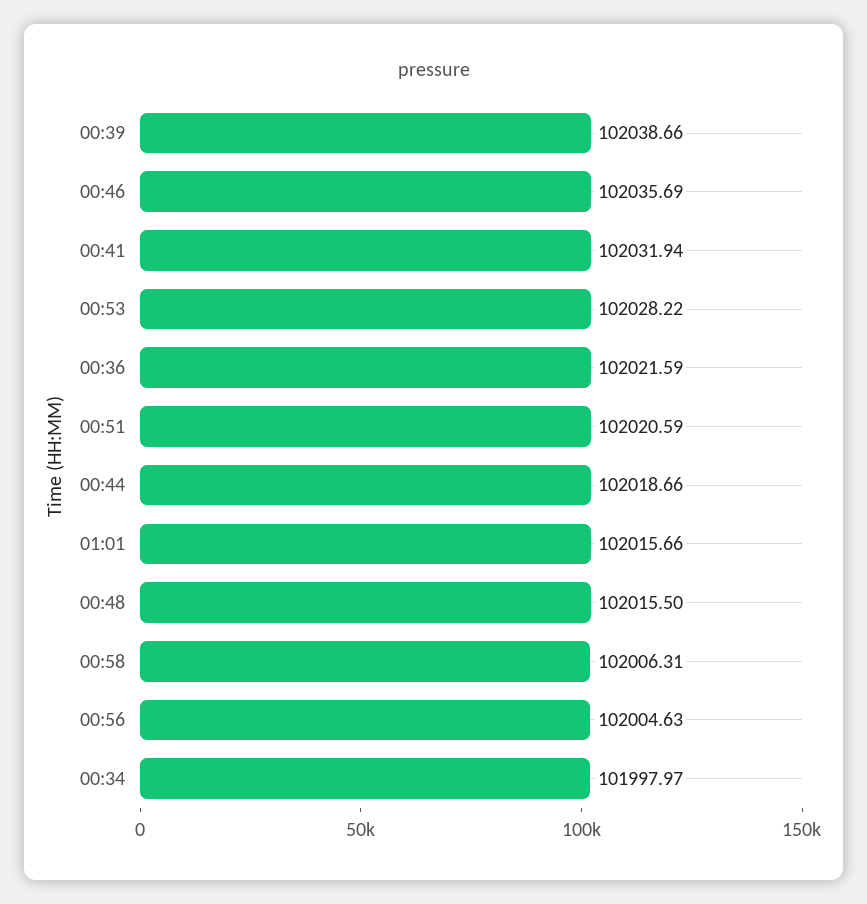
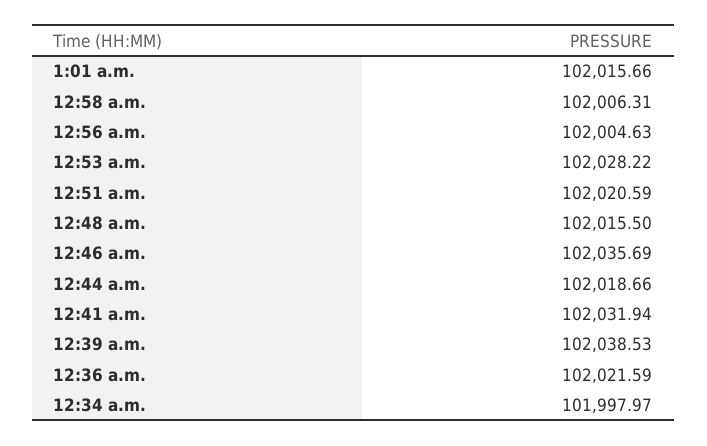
  {
-   "00:39": 102038.66,
+   "00:39": 102038.53,
    "00:46": 102035.69,
    "00:41": 102031.94,
    "00:53": 102028.22,
    "00:36": 102021.59,
    "00:51": 102020.59,
    "00:44": 102018.66,
    "01:01": 102015.66,
    "00:48": 102015.5,
    "00:58": 102006.31,
    "00:56": 102004.63,
    "00:34": 101997.97
  }

